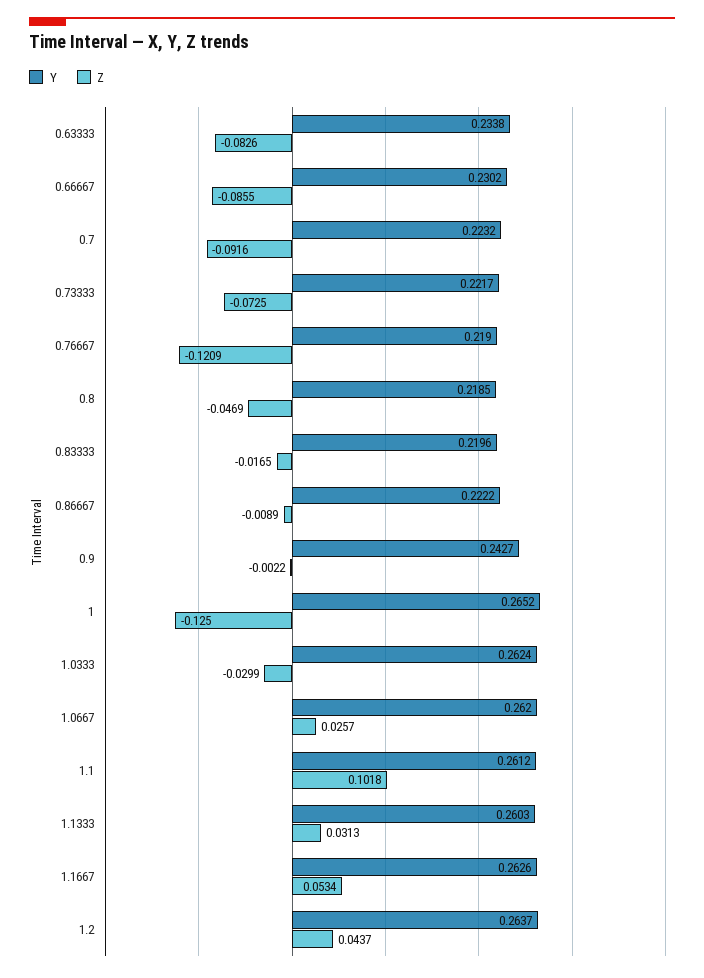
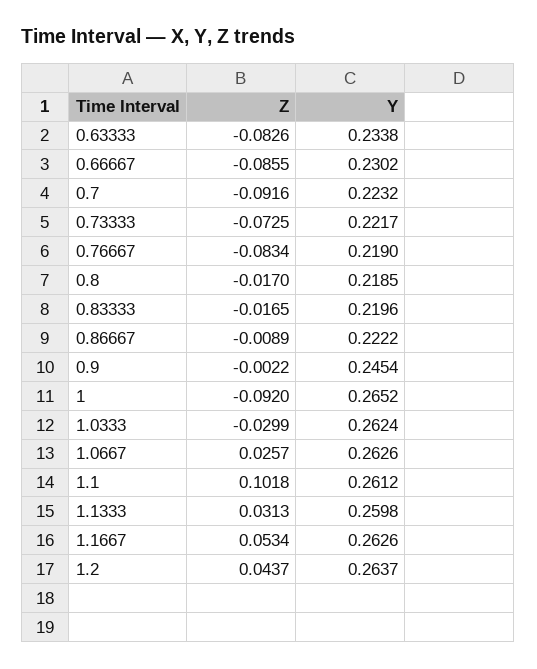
  {
    "Y": {
      "0.63333": 0.2338,
      "0.66667": 0.2302,
      "0.7": 0.2232,
      "0.73333": 0.2217,
      "0.76667": 0.219,
      "0.8": 0.2185,
      "0.83333": 0.2196,
      "0.86667": 0.2222,
-     "0.9": 0.2427,
+     "0.9": 0.2454,
      "1": 0.2652,
      "1.0333": 0.2624,
-     "1.0667": 0.262,
+     "1.0667": 0.2626,
      "1.1": 0.2612,
-     "1.1333": 0.2603,
+     "1.1333": 0.2598,
      "1.1667": 0.2626,
      "1.2": 0.2637
    },
    "Z": {
      "0.63333": -0.0826,
      "0.66667": -0.0855,
      "0.7": -0.0916,
      "0.73333": -0.0725,
-     "0.76667": -0.1209,
+     "0.76667": -0.0834,
-     "0.8": -0.0469,
+     "0.8": -0.017,
      "0.83333": -0.0165,
      "0.86667": -0.0089,
      "0.9": -0.0022,
-     "1": -0.125,
+     "1": -0.092,
      "1.0333": -0.0299,
      "1.0667": 0.0257,
      "1.1": 0.1018,
      "1.1333": 0.0313,
      "1.1667": 0.0534,
      "1.2": 0.0437
    }
  }

